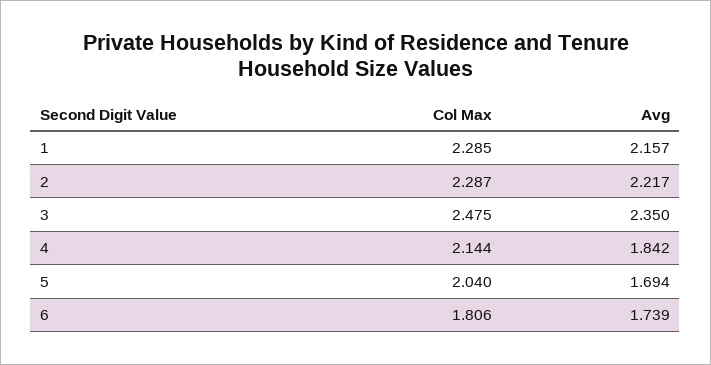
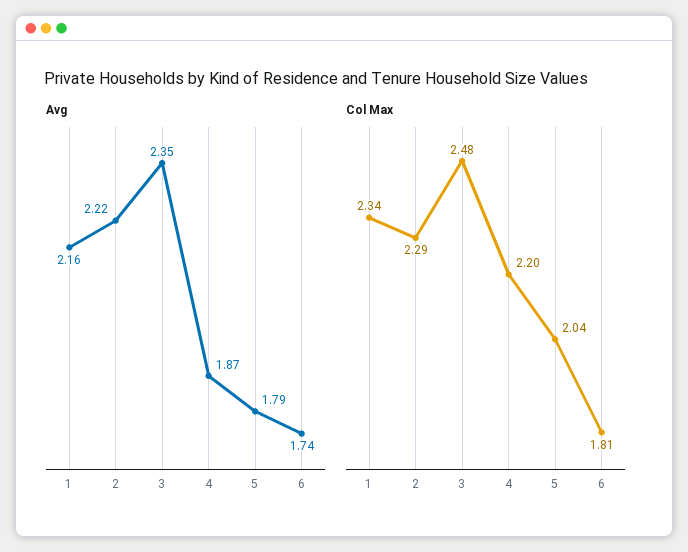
  {
    "Col Max": {
-     "1": 2.285,
+     "1": 2.34,
      "2": 2.287,
      "3": 2.475,
-     "4": 2.144,
+     "4": 2.2,
      "5": 2.04,
      "6": 1.806
    },
    "Avg": {
      "1": 2.157,
      "2": 2.217,
      "3": 2.35,
-     "4": 1.842,
+     "4": 1.87,
-     "5": 1.694,
+     "5": 1.79,
      "6": 1.739
    }
  }

